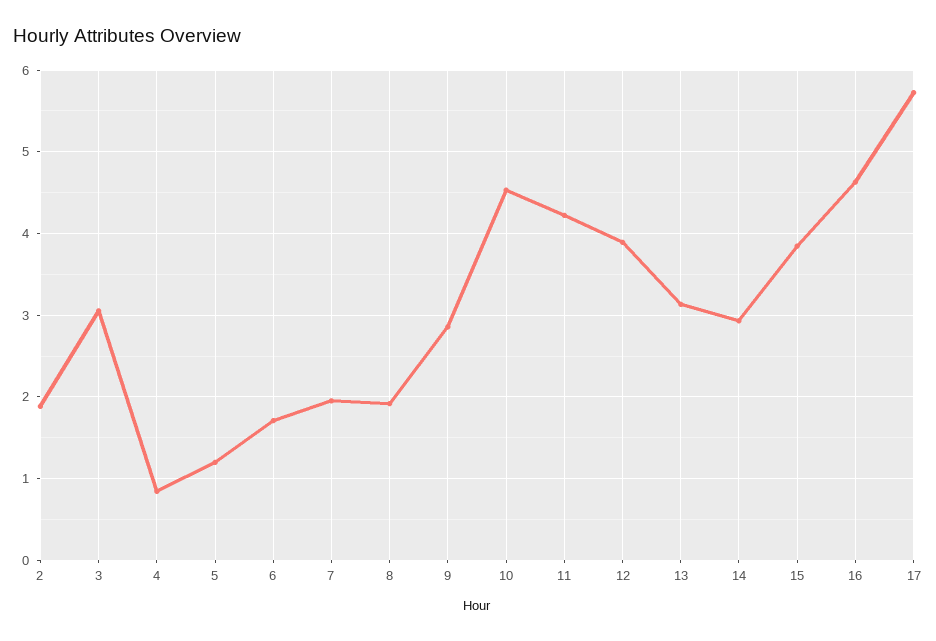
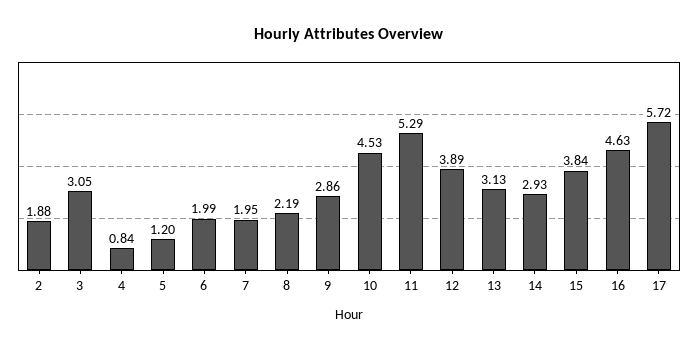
  {
    "2": 1.88,
    "3": 3.05,
    "4": 0.84,
    "5": 1.2,
-   "6": 1.7,
+   "6": 1.99,
    "7": 1.95,
-   "8": 1.9,
+   "8": 2.19,
    "9": 2.86,
    "10": 4.53,
-   "11": 4.2,
+   "11": 5.29,
    "12": 3.89,
    "13": 3.13,
    "14": 2.93,
    "15": 3.84,
    "16": 4.63,
    "17": 5.72
  }

